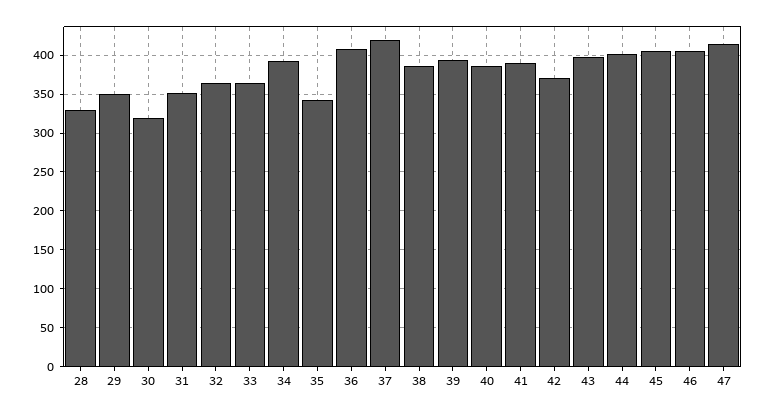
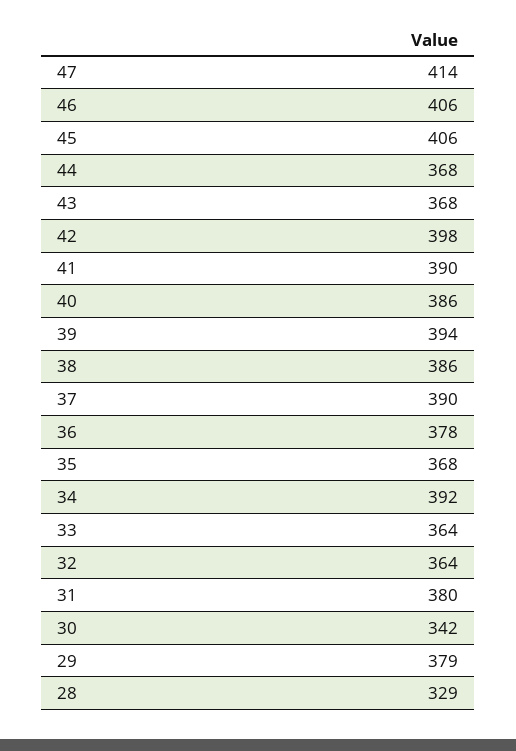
  {
    "28": 329,
-   "29": 350,
+   "29": 379,
-   "30": 320,
+   "30": 342,
-   "31": 350,
+   "31": 380,
    "32": 364,
    "33": 364,
    "34": 392,
-   "35": 340,
+   "35": 368,
-   "36": 410,
+   "36": 378,
-   "37": 420,
+   "37": 390,
    "38": 386,
    "39": 394,
    "40": 386,
    "41": 390,
-   "42": 370,
+   "42": 398,
-   "43": 400,
+   "43": 368,
-   "44": 400,
+   "44": 368,
    "45": 406,
    "46": 406,
    "47": 414
  }

